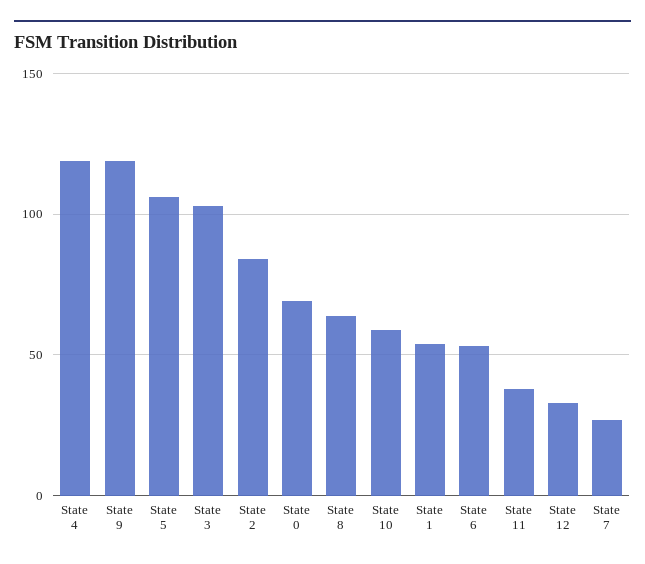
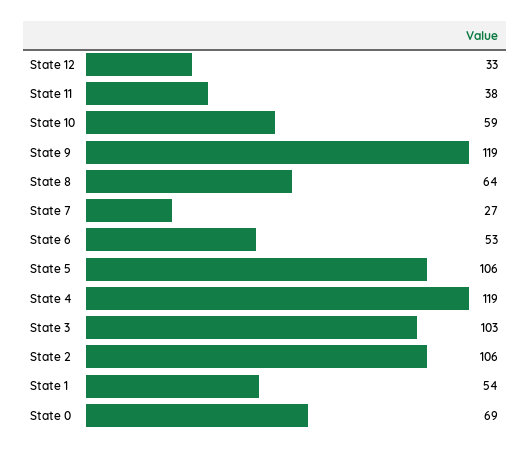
  {
    "State 4": 119,
    "State 9": 119,
    "State 5": 106,
    "State 3": 103,
-   "State 2": 85,
+   "State 2": 106,
    "State 0": 69,
    "State 8": 64,
    "State 10": 59,
    "State 1": 54,
    "State 6": 53,
    "State 11": 38,
    "State 12": 33,
    "State 7": 27
  }

